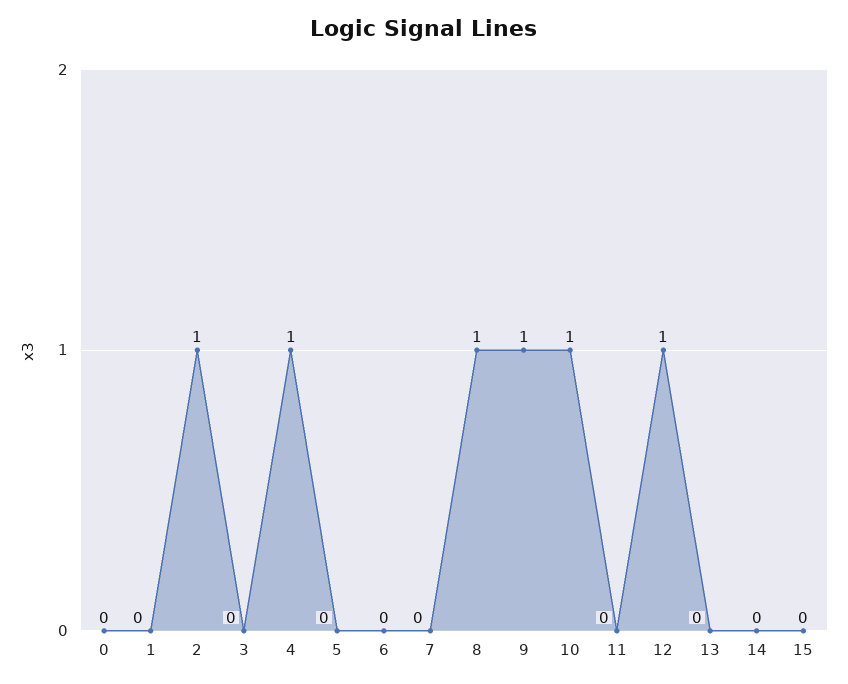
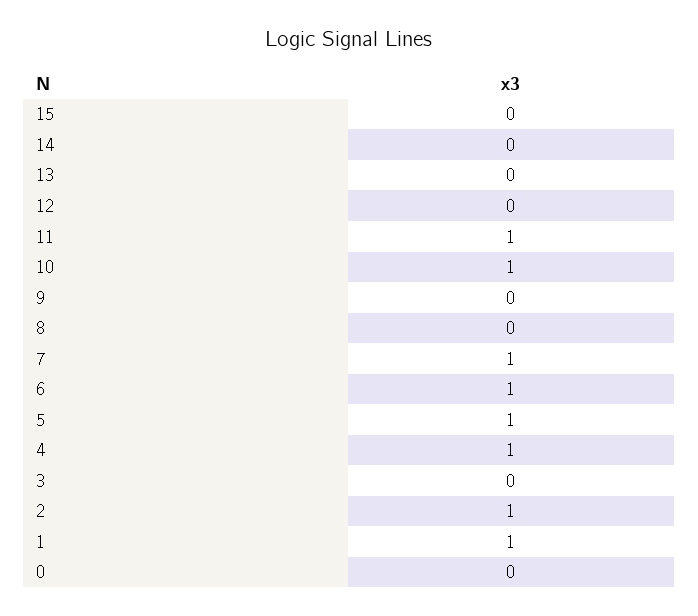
  {
    "0": 0,
-   "1": 0,
+   "1": 1,
    "2": 1,
    "3": 0,
    "4": 1,
-   "5": 0,
+   "5": 1,
-   "6": 0,
+   "6": 1,
-   "7": 0,
+   "7": 1,
-   "8": 1,
+   "8": 0,
-   "9": 1,
+   "9": 0,
    "10": 1,
-   "11": 0,
+   "11": 1,
-   "12": 1,
+   "12": 0,
    "13": 0,
    "14": 0,
    "15": 0
  }

